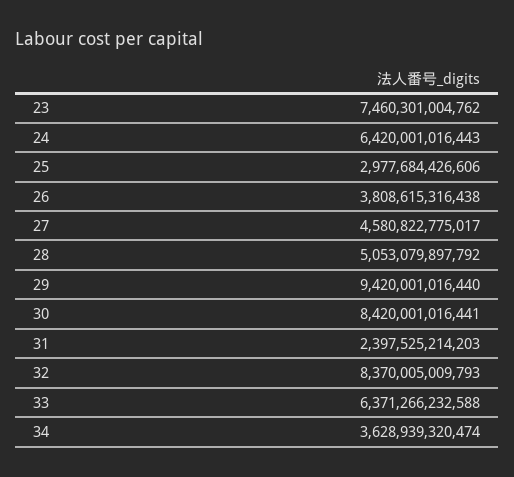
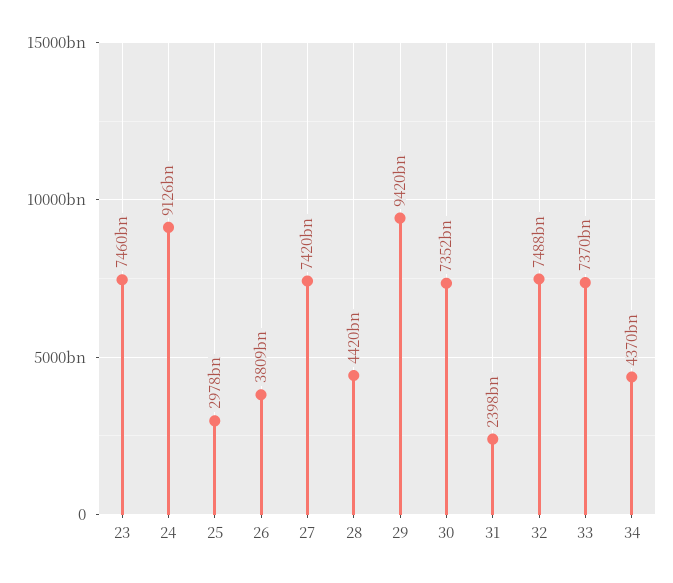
  {
    "23": 7460301004762,
-   "24": 6420001016443,
+   "24": 9126000000000,
    "25": 2977684426606,
    "26": 3808615316438,
-   "27": 4580822775017,
+   "27": 7420000000000,
-   "28": 5053079897792,
+   "28": 4420000000000,
    "29": 9420001016440,
-   "30": 8420001016441,
+   "30": 7352000000000,
    "31": 2397525214203,
-   "32": 8370005009793,
+   "32": 7488000000000,
-   "33": 6371266232588,
+   "33": 7370000000000,
-   "34": 3628939320474
+   "34": 4370000000000
  }

